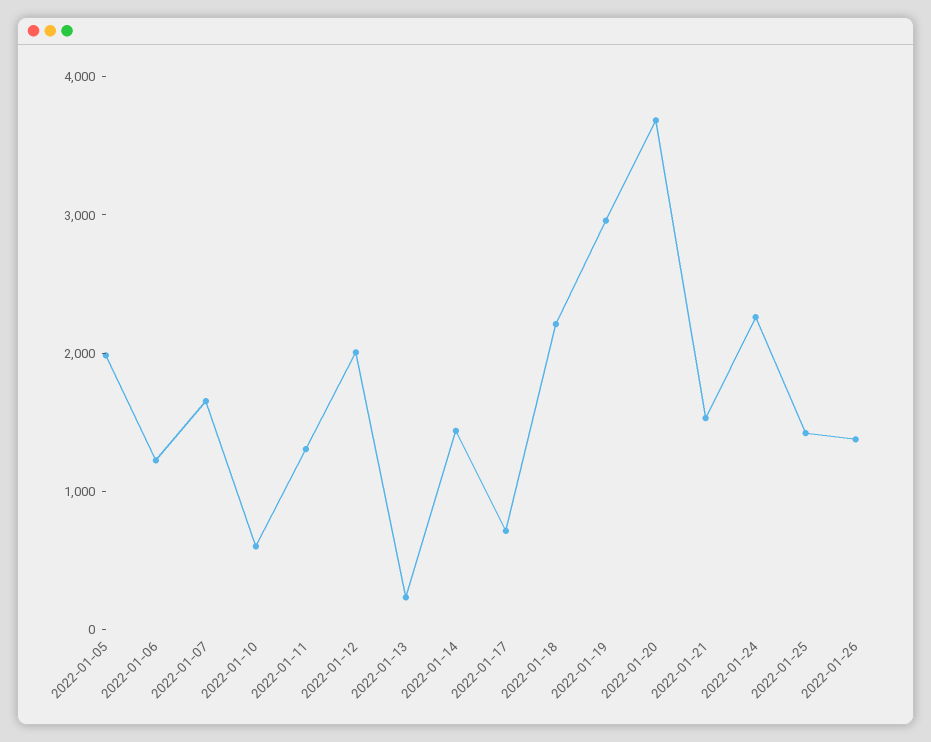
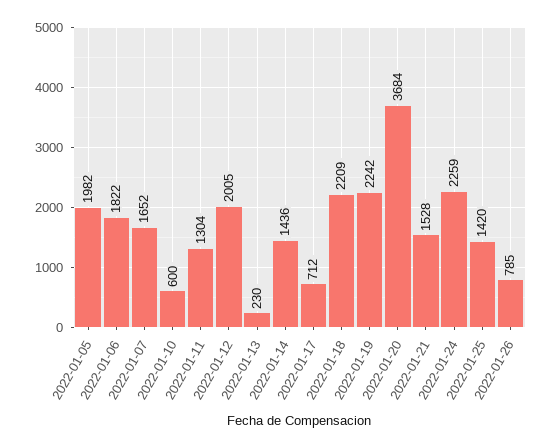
  {
    "2022-01-05": 1982,
-   "2022-01-06": 1200,
+   "2022-01-06": 1822,
    "2022-01-07": 1652,
    "2022-01-10": 600,
    "2022-01-11": 1304,
    "2022-01-12": 2005,
    "2022-01-13": 230,
    "2022-01-14": 1436,
    "2022-01-17": 712,
    "2022-01-18": 2209,
-   "2022-01-19": 3000,
+   "2022-01-19": 2242,
    "2022-01-20": 3684,
    "2022-01-21": 1528,
    "2022-01-24": 2259,
    "2022-01-25": 1420,
-   "2022-01-26": 1400
+   "2022-01-26": 785
  }

